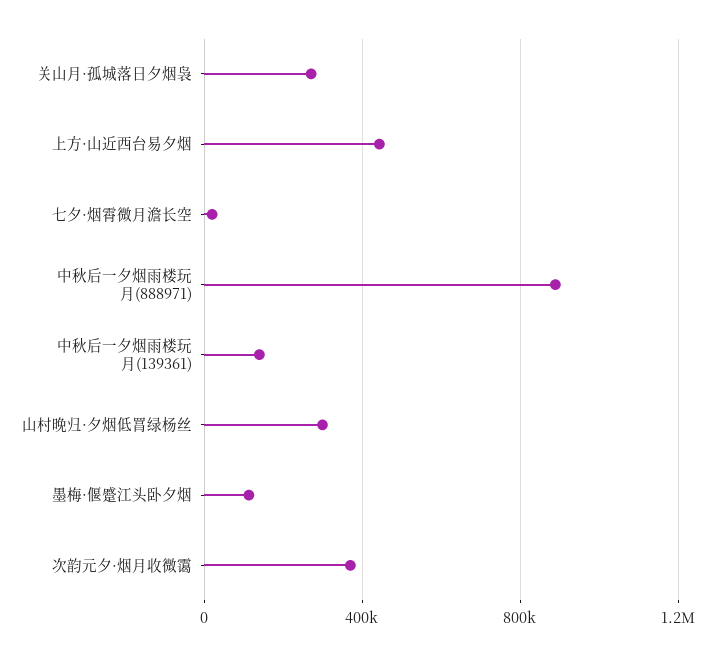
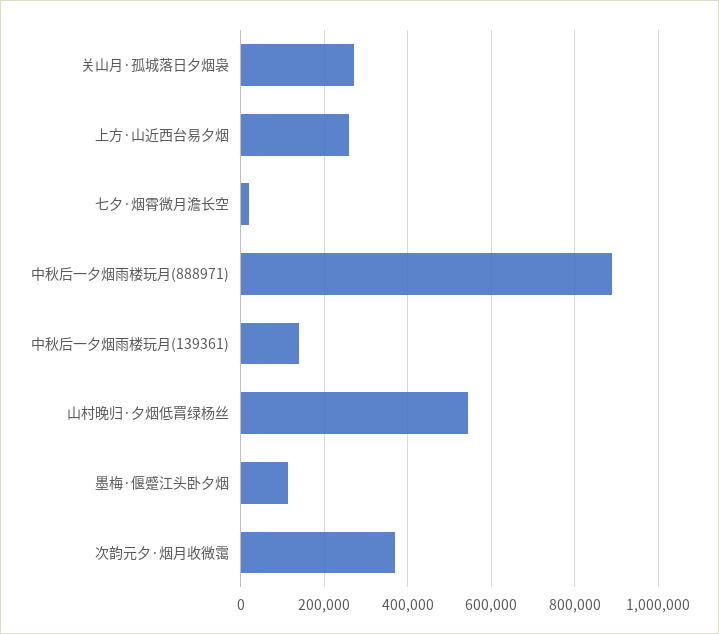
  {
    "关山月·孤城落日夕烟袅": 280000,
-   "上方·山近西台易夕烟": 450000,
+   "上方·山近西台易夕烟": 260000,
    "七夕·烟霄微月澹长空": 20000,
    "中秋后一夕烟雨楼玩月(888971)": 880000,
    "中秋后一夕烟雨楼玩月(139361)": 140000,
-   "山村晚归·夕烟低罥绿杨丝": 300000,
+   "山村晚归·夕烟低罥绿杨丝": 540000,
    "墨梅·偃蹙江头卧夕烟": 120000,
    "次韵元夕·烟月收微霭": 360000
  }

